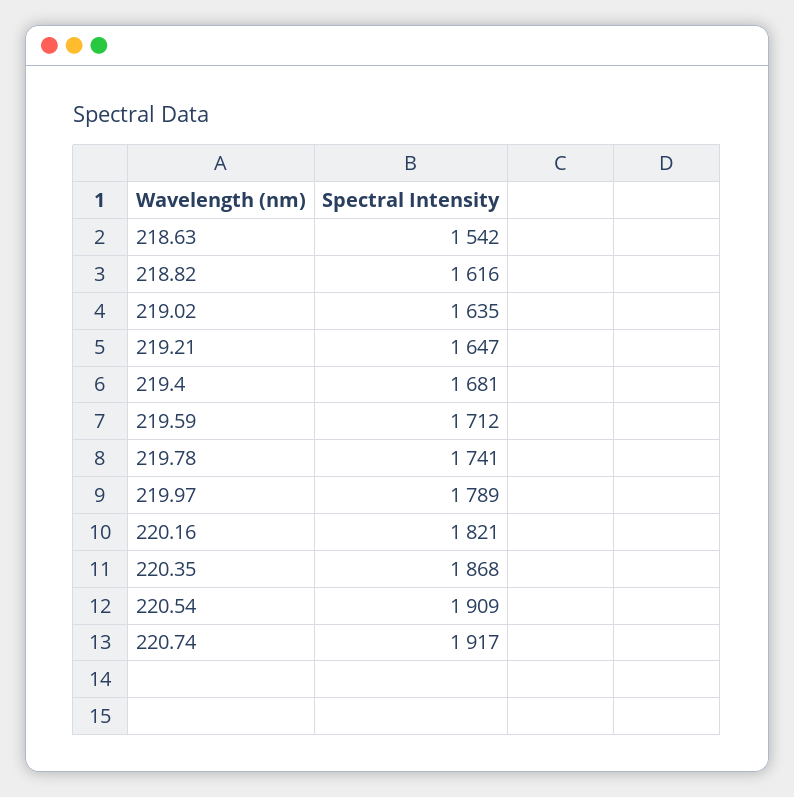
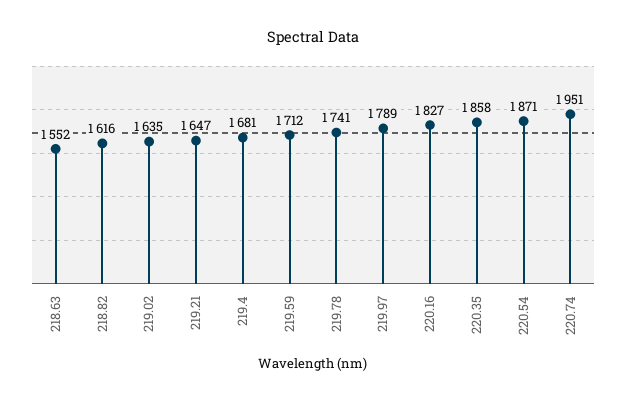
  {
-   "218.63": 1542,
+   "218.63": 1552,
    "218.82": 1616,
    "219.02": 1635,
    "219.21": 1647,
    "219.4": 1681,
    "219.59": 1712,
    "219.78": 1741,
    "219.97": 1789,
-   "220.16": 1821,
+   "220.16": 1827,
-   "220.35": 1868,
+   "220.35": 1858,
-   "220.54": 1909,
+   "220.54": 1871,
-   "220.74": 1917
+   "220.74": 1951
  }

